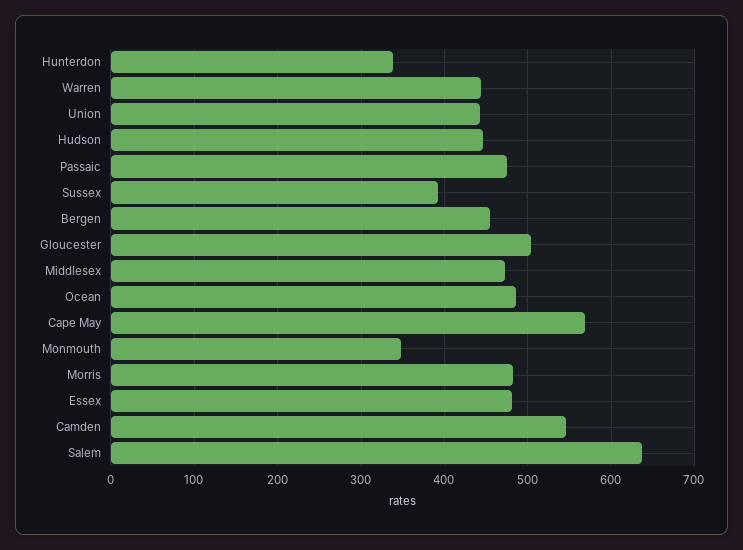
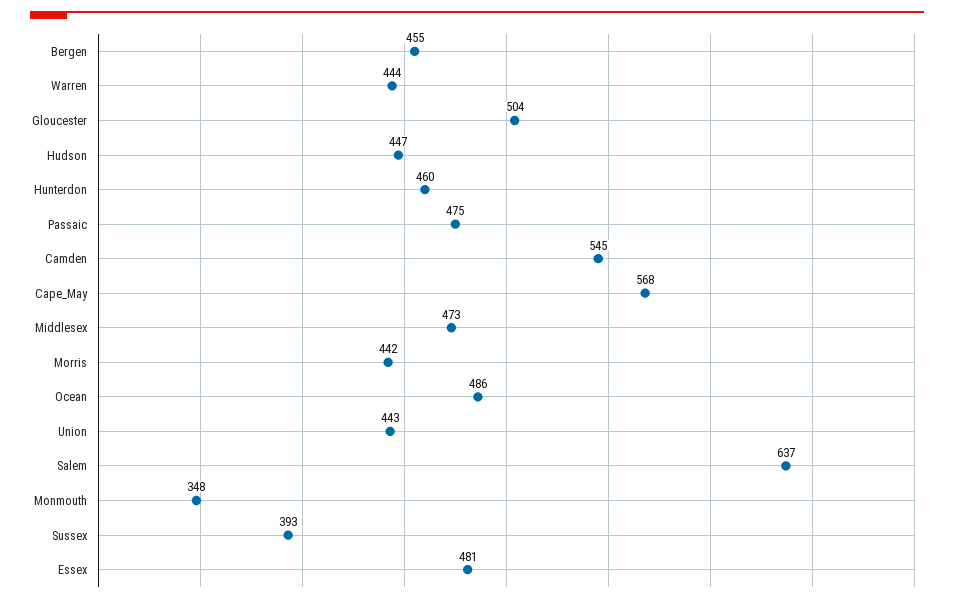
  {
-   "Hunterdon": 340,
+   "Hunterdon": 460,
    "Warren": 444,
    "Union": 443,
    "Hudson": 447,
    "Passaic": 475,
    "Sussex": 393,
    "Bergen": 455,
    "Gloucester": 504,
    "Middlesex": 473,
    "Ocean": 486,
    "Cape May": 568,
    "Monmouth": 348,
-   "Morris": 480,
+   "Morris": 442,
    "Essex": 481,
    "Camden": 545,
    "Salem": 637
  }

